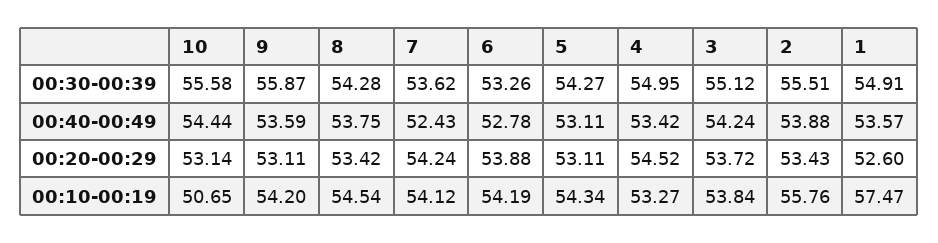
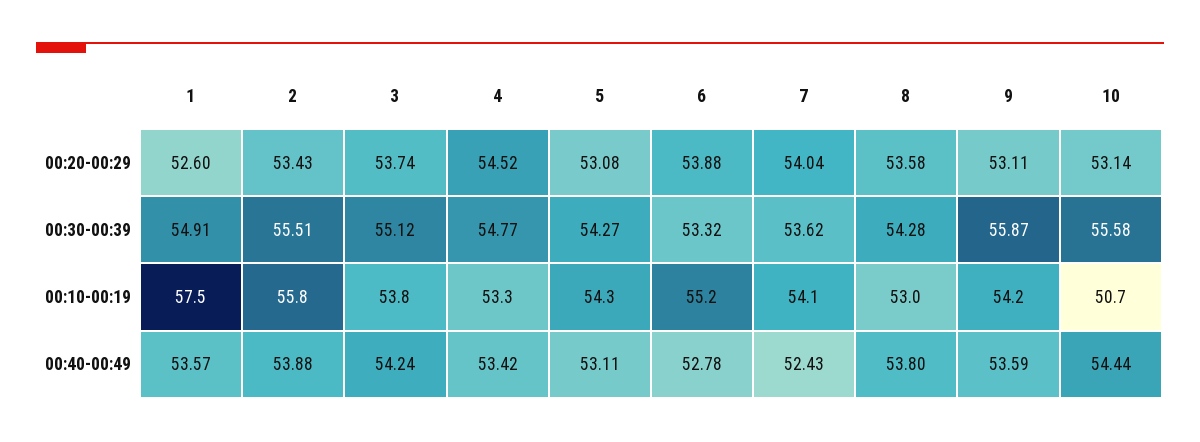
  {
    "10": {
      "00:30-00:39": 55.58,
      "00:40-00:49": 54.44,
      "00:20-00:29": 53.14,
      "00:10-00:19": 50.65
    },
    "9": {
      "00:30-00:39": 55.87,
      "00:40-00:49": 53.59,
      "00:20-00:29": 53.11,
      "00:10-00:19": 54.2
    },
    "8": {
      "00:30-00:39": 54.28,
-     "00:40-00:49": 53.75,
+     "00:40-00:49": 53.8,
-     "00:20-00:29": 53.42,
+     "00:20-00:29": 53.58,
-     "00:10-00:19": 54.54
+     "00:10-00:19": 53
    },
    "7": {
      "00:30-00:39": 53.62,
      "00:40-00:49": 52.43,
-     "00:20-00:29": 54.24,
+     "00:20-00:29": 54.04,
      "00:10-00:19": 54.12
    },
    "6": {
-     "00:30-00:39": 53.26,
+     "00:30-00:39": 53.32,
      "00:40-00:49": 52.78,
      "00:20-00:29": 53.88,
-     "00:10-00:19": 54.19
+     "00:10-00:19": 55.2
    },
    "5": {
      "00:30-00:39": 54.27,
      "00:40-00:49": 53.11,
-     "00:20-00:29": 53.11,
+     "00:20-00:29": 53.08,
      "00:10-00:19": 54.34
    },
    "4": {
-     "00:30-00:39": 54.95,
+     "00:30-00:39": 54.77,
      "00:40-00:49": 53.42,
      "00:20-00:29": 54.52,
      "00:10-00:19": 53.27
    },
    "3": {
      "00:30-00:39": 55.12,
      "00:40-00:49": 54.24,
-     "00:20-00:29": 53.72,
+     "00:20-00:29": 53.74,
      "00:10-00:19": 53.84
    },
    "2": {
      "00:30-00:39": 55.51,
      "00:40-00:49": 53.88,
      "00:20-00:29": 53.43,
      "00:10-00:19": 55.76
    },
    "1": {
      "00:30-00:39": 54.91,
      "00:40-00:49": 53.57,
      "00:20-00:29": 52.6,
      "00:10-00:19": 57.47
    }
  }

